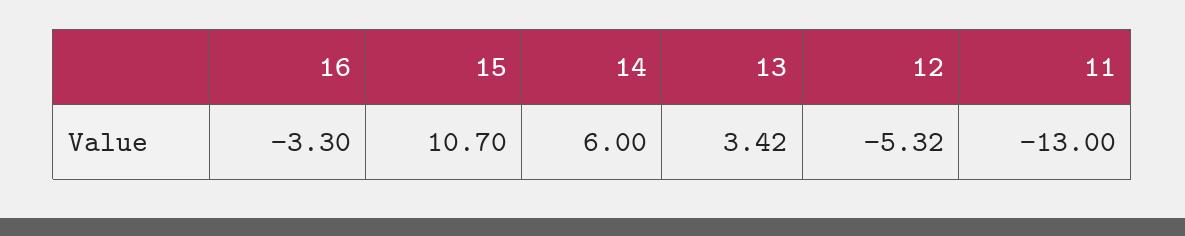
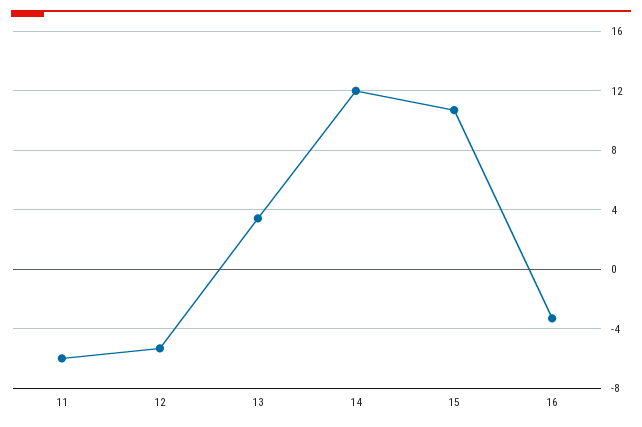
  {
    "16": -3.3,
    "15": 10.7,
-   "14": 6,
+   "14": 12,
    "13": 3.42,
    "12": -5.32,
-   "11": -13
+   "11": -6
  }

